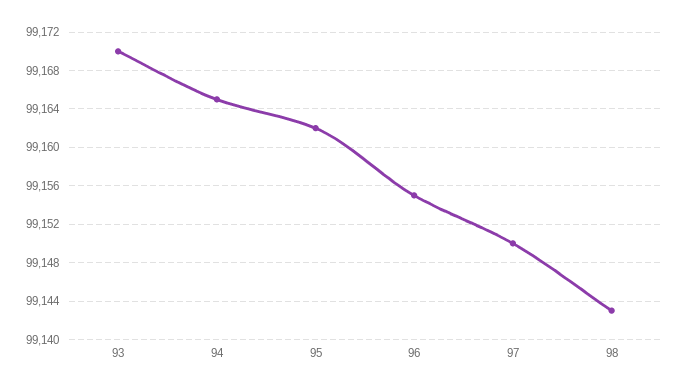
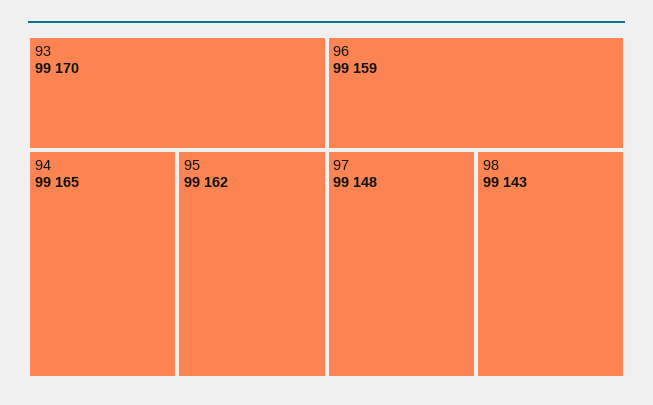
  {
    "93": 99170,
    "94": 99165,
    "95": 99162,
-   "96": 99155,
+   "96": 99159,
-   "97": 99150,
+   "97": 99148,
    "98": 99143
  }

